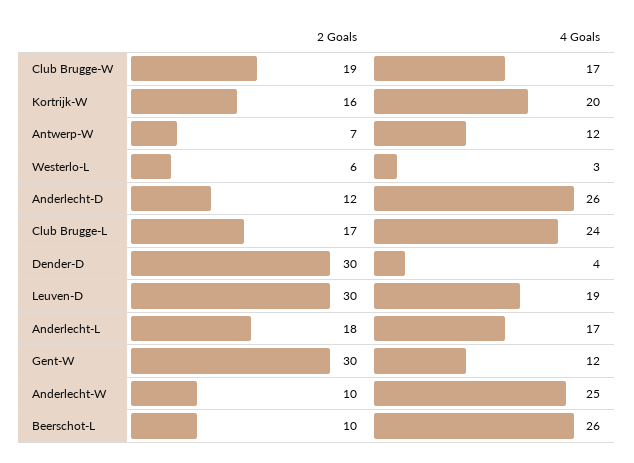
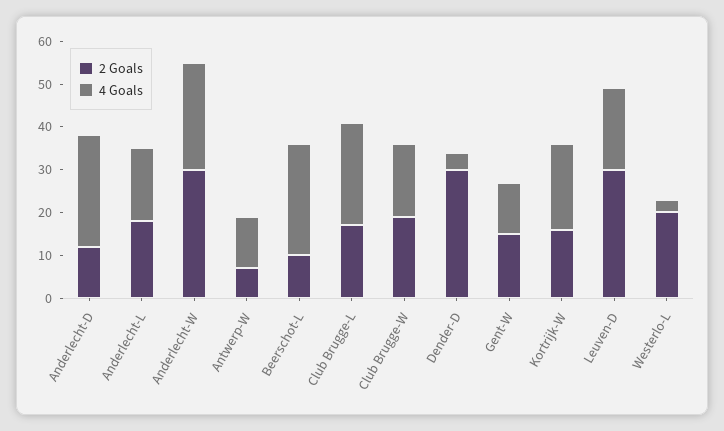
  {
    "2 Goals": {
      "Club Brugge-W": 19,
      "Kortrijk-W": 16,
      "Antwerp-W": 7,
-     "Westerlo-L": 6,
+     "Westerlo-L": 20,
      "Anderlecht-D": 12,
      "Club Brugge-L": 17,
      "Dender-D": 30,
      "Leuven-D": 30,
      "Anderlecht-L": 18,
-     "Gent-W": 30,
+     "Gent-W": 15,
-     "Anderlecht-W": 10,
+     "Anderlecht-W": 30,
      "Beerschot-L": 10
    },
    "4 Goals": {
      "Club Brugge-W": 17,
      "Kortrijk-W": 20,
      "Antwerp-W": 12,
      "Westerlo-L": 3,
      "Anderlecht-D": 26,
      "Club Brugge-L": 24,
      "Dender-D": 4,
      "Leuven-D": 19,
      "Anderlecht-L": 17,
      "Gent-W": 12,
      "Anderlecht-W": 25,
      "Beerschot-L": 26
    }
  }

